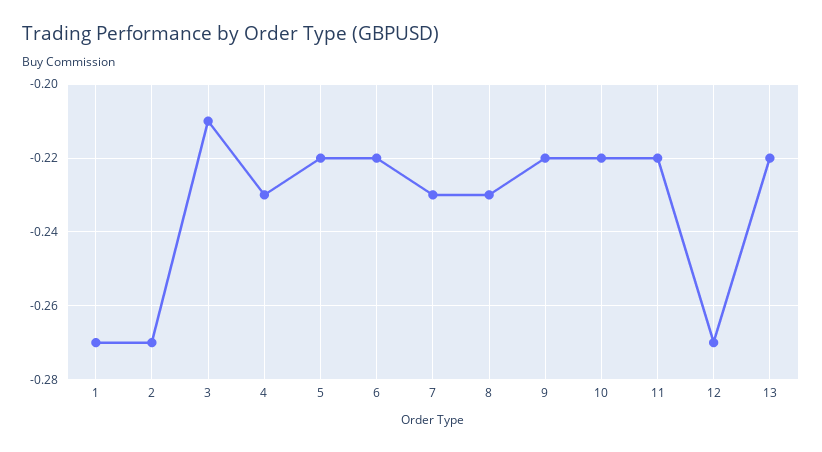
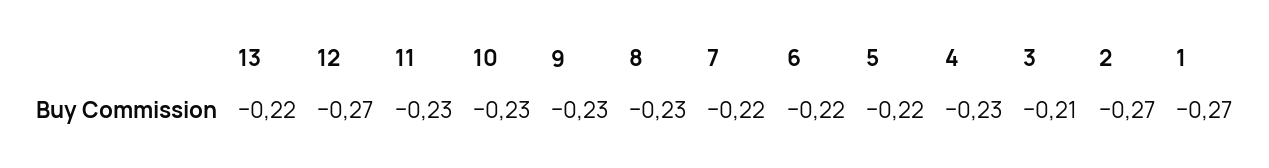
  {
    "1": -0.27,
    "2": -0.27,
    "3": -0.21,
    "4": -0.23,
    "5": -0.22,
    "6": -0.22,
-   "7": -0.23,
+   "7": -0.22,
    "8": -0.23,
-   "9": -0.22,
+   "9": -0.23,
-   "10": -0.22,
+   "10": -0.23,
-   "11": -0.22,
+   "11": -0.23,
    "12": -0.27,
    "13": -0.22
  }

